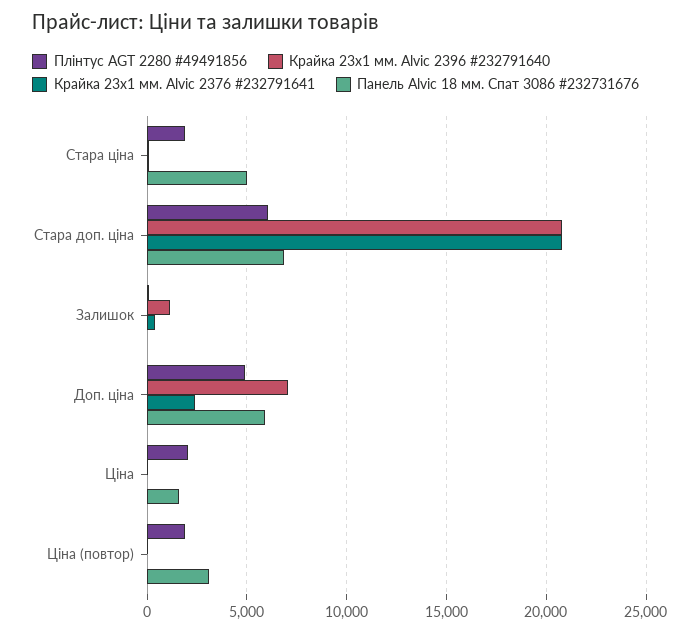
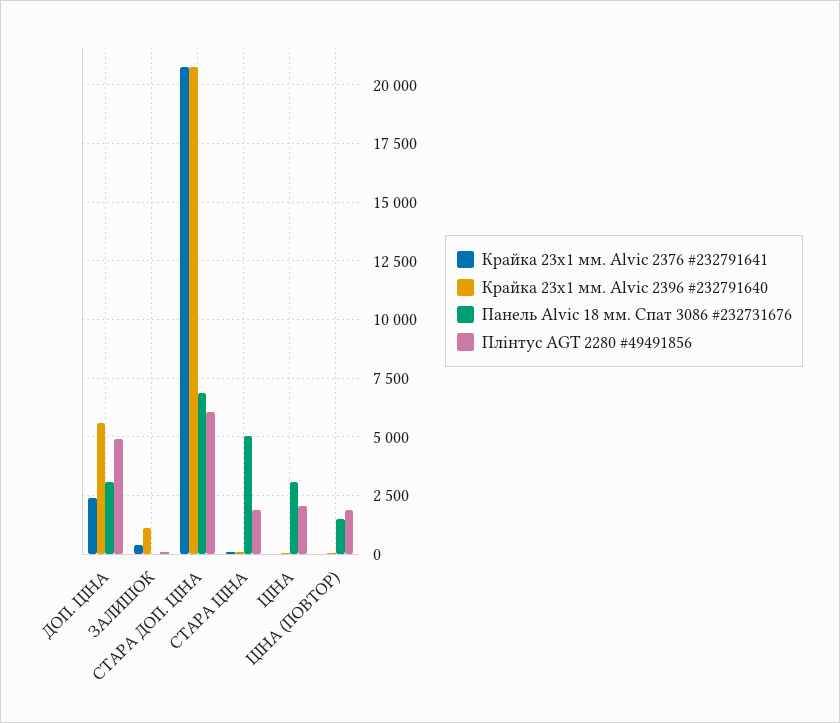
  {
    "Плінтус AGT 2280 #49491856": {
      "Стара ціна": 2000,
      "Стара доп. ціна": 6000,
      "Залишок": 0,
      "Доп. ціна": 5000,
      "Ціна": 2000,
      "Ціна (повтор)": 2000
    },
    "Крайка 23x1 мм. Alvic 2396 #232791640": {
      "Стара ціна": 0,
      "Стара доп. ціна": 21000,
      "Залишок": 1000,
-     "Доп. ціна": 7000,
+     "Доп. ціна": 5500,
      "Ціна": 0,
      "Ціна (повтор)": 0
    },
    "Крайка 23x1 мм. Alvic 2376 #232791641": {
      "Стара ціна": 0,
      "Стара доп. ціна": 21000,
      "Залишок": 500,
      "Доп. ціна": 2500,
      "Ціна": 0,
      "Ціна (повтор)": 0
    },
    "Панель Alvic 18 мм. Спат 3086 #232731676": {
      "Стара ціна": 5000,
      "Стара доп. ціна": 7000,
      "Залишок": 0,
-     "Доп. ціна": 6000,
+     "Доп. ціна": 3000,
-     "Ціна": 1500,
+     "Ціна": 3000,
-     "Ціна (повтор)": 3000
+     "Ціна (повтор)": 1500
    }
  }

